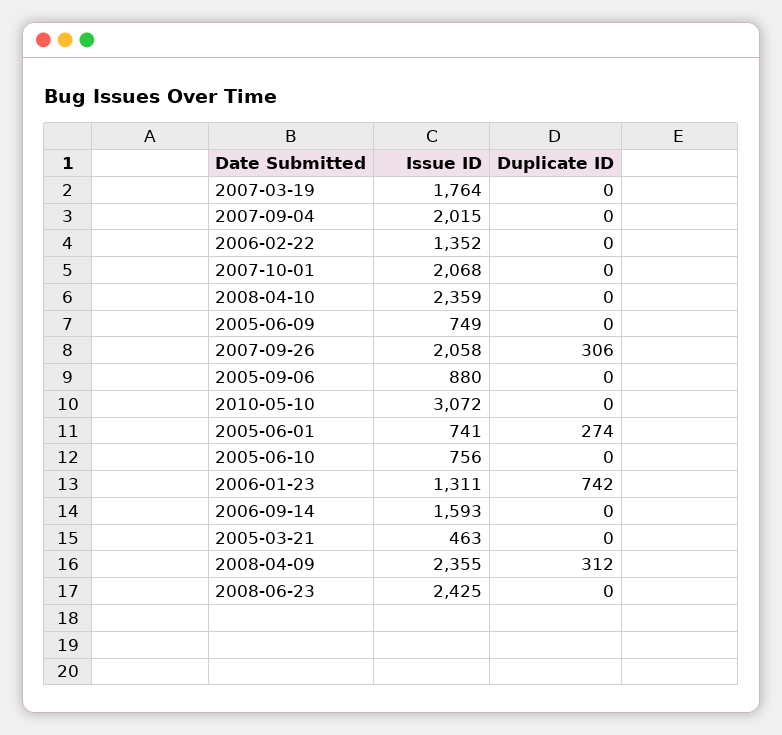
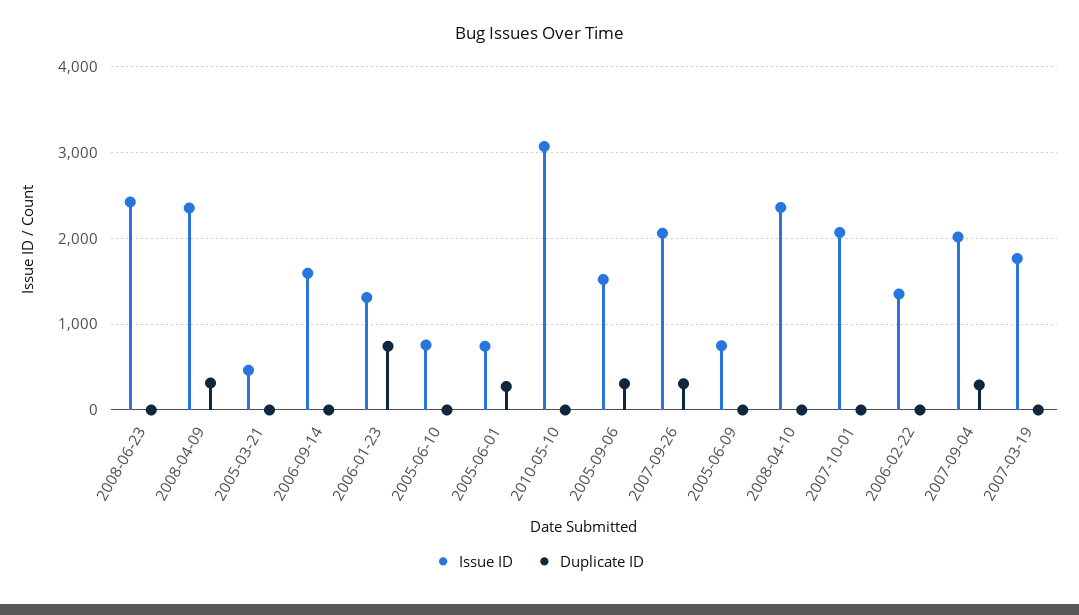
  {
    "Issue ID": {
      "2007-03-19": 1764,
      "2007-09-04": 2015,
      "2006-02-22": 1352,
      "2007-10-01": 2068,
      "2008-04-10": 2359,
      "2005-06-09": 749,
      "2007-09-26": 2058,
-     "2005-09-06": 880,
+     "2005-09-06": 1500,
      "2010-05-10": 3072,
      "2005-06-01": 741,
      "2005-06-10": 756,
      "2006-01-23": 1311,
      "2006-09-14": 1593,
      "2005-03-21": 463,
      "2008-04-09": 2355,
      "2008-06-23": 2425
    },
    "Duplicate ID": {
      "2007-03-19": 0,
-     "2007-09-04": 0,
+     "2007-09-04": 300,
      "2006-02-22": 0,
      "2007-10-01": 0,
      "2008-04-10": 0,
      "2005-06-09": 0,
      "2007-09-26": 306,
-     "2005-09-06": 0,
+     "2005-09-06": 300,
      "2010-05-10": 0,
      "2005-06-01": 274,
      "2005-06-10": 0,
      "2006-01-23": 742,
      "2006-09-14": 0,
      "2005-03-21": 0,
      "2008-04-09": 312,
      "2008-06-23": 0
    }
  }

